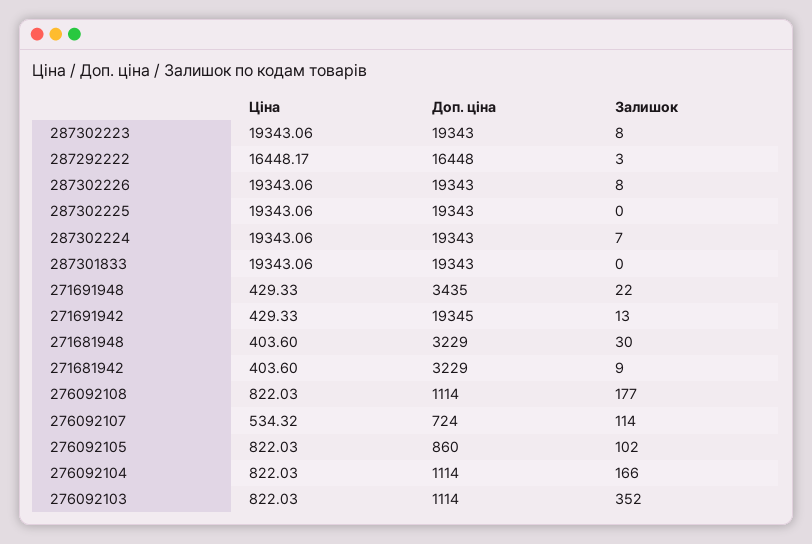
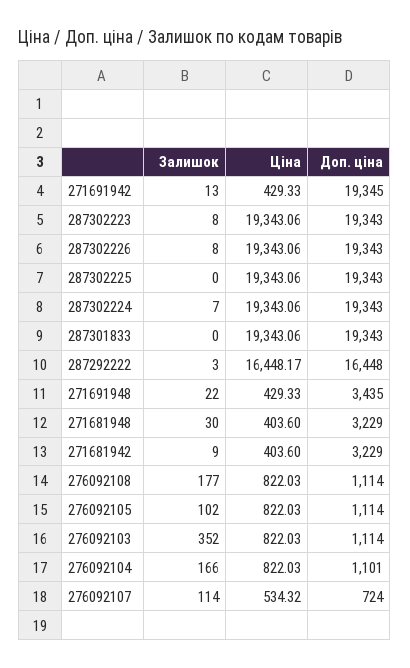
  {
    "Ціна": {
      "287302223": 19343.06,
      "287292222": 16448.17,
      "287302226": 19343.06,
      "287302225": 19343.06,
      "287302224": 19343.06,
      "287301833": 19343.06,
      "271691948": 429.33,
      "271691942": 429.33,
      "271681948": 403.6,
      "271681942": 403.6,
      "276092108": 822.03,
      "276092107": 534.32,
      "276092105": 822.03,
      "276092104": 822.03,
      "276092103": 822.03
    },
    "Доп. ціна": {
      "287302223": 19343,
      "287292222": 16448,
      "287302226": 19343,
      "287302225": 19343,
      "287302224": 19343,
      "287301833": 19343,
      "271691948": 3435,
      "271691942": 19345,
      "271681948": 3229,
      "271681942": 3229,
      "276092108": 1114,
      "276092107": 724,
-     "276092105": 860,
+     "276092105": 1114,
-     "276092104": 1114,
+     "276092104": 1101,
      "276092103": 1114
    },
    "Залишок": {
      "287302223": 8,
      "287292222": 3,
      "287302226": 8,
      "287302225": 0,
      "287302224": 7,
      "287301833": 0,
      "271691948": 22,
      "271691942": 13,
      "271681948": 30,
      "271681942": 9,
      "276092108": 177,
      "276092107": 114,
      "276092105": 102,
      "276092104": 166,
      "276092103": 352
    }
  }

